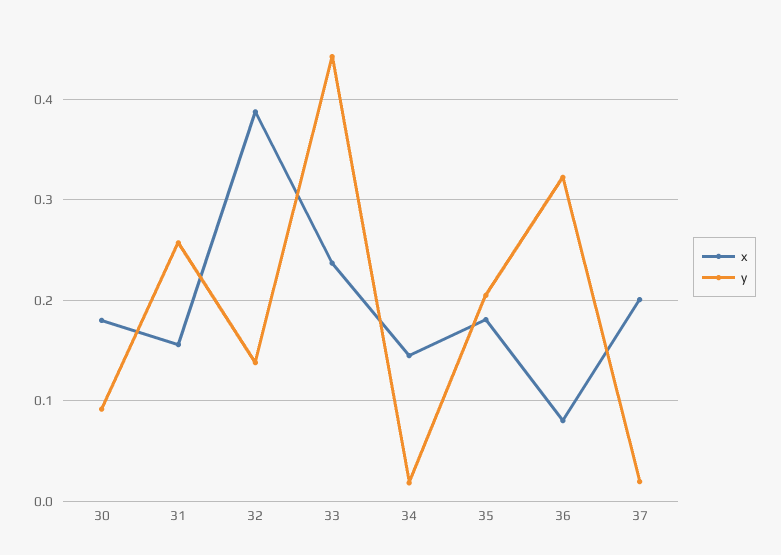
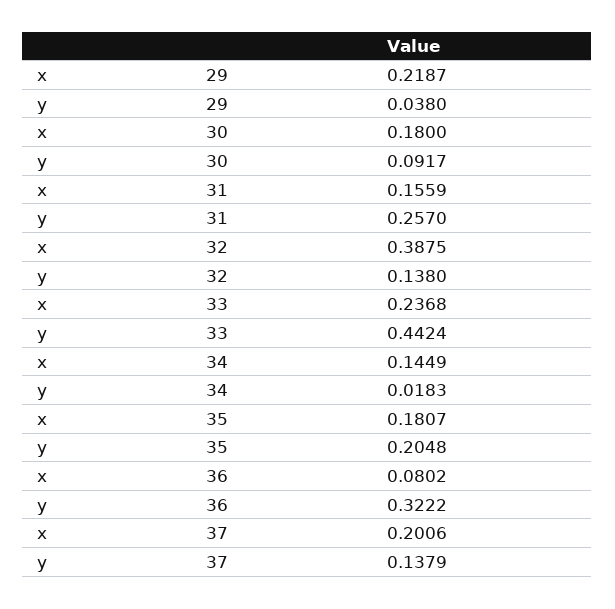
  {
    "x": {
      "30": 0.18,
      "31": 0.1559,
      "32": 0.3875,
      "33": 0.2368,
      "34": 0.1449,
      "35": 0.1807,
      "36": 0.0802,
-     "37": 0.2006
+     "37": 0.2006,
+     "29": 0.2187
    },
    "y": {
      "30": 0.0917,
      "31": 0.257,
      "32": 0.138,
      "33": 0.4424,
      "34": 0.0183,
      "35": 0.2048,
      "36": 0.3222,
-     "37": 0.02
+     "37": 0.1379,
+     "29": 0.038
    }
  }

